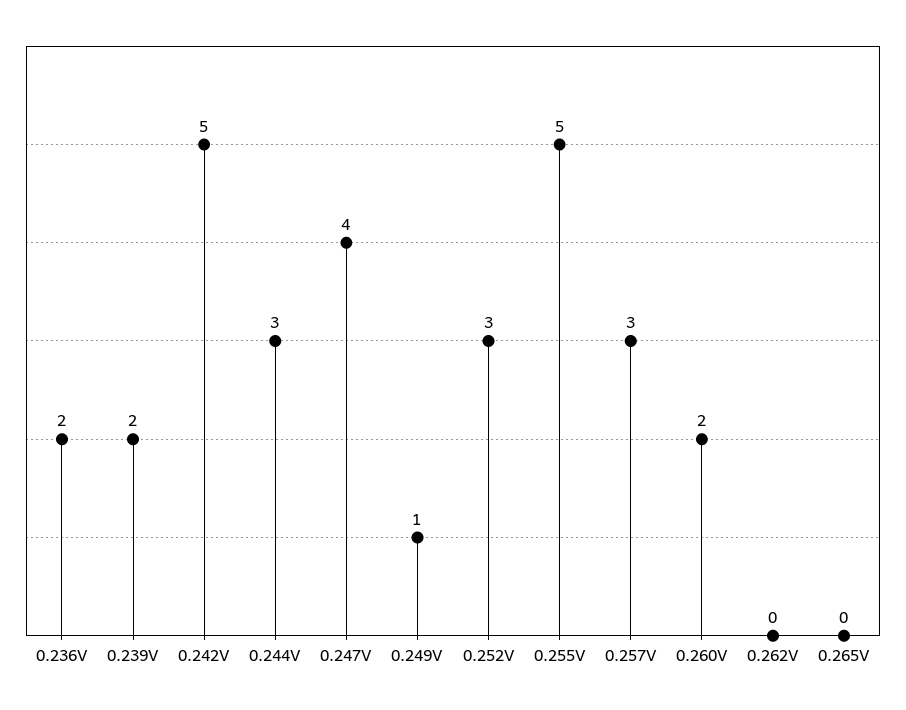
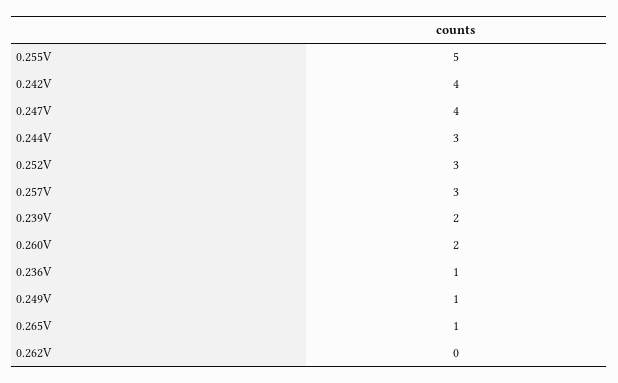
  {
-   "0.236V": 2,
+   "0.236V": 1,
    "0.239V": 2,
-   "0.242V": 5,
+   "0.242V": 4,
    "0.244V": 3,
    "0.247V": 4,
    "0.249V": 1,
    "0.252V": 3,
    "0.255V": 5,
    "0.257V": 3,
    "0.260V": 2,
    "0.262V": 0,
-   "0.265V": 0
+   "0.265V": 1
  }

